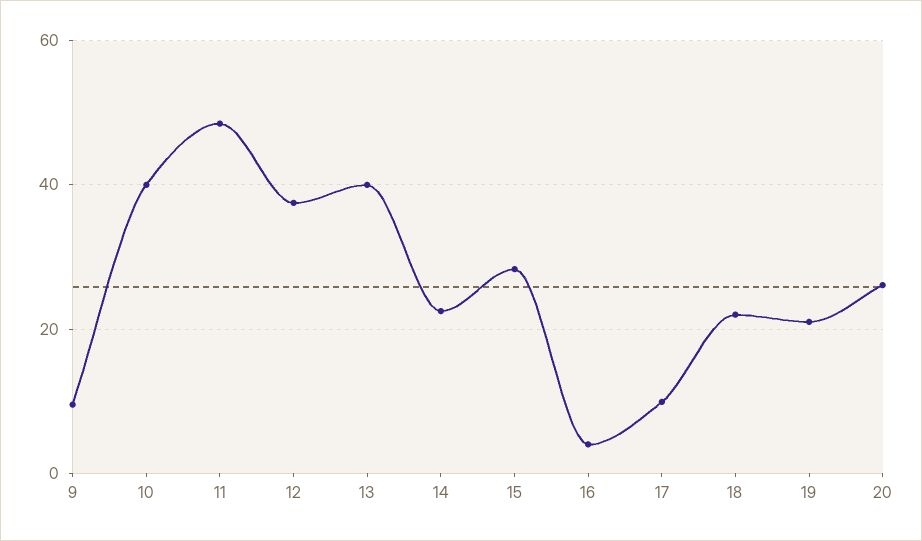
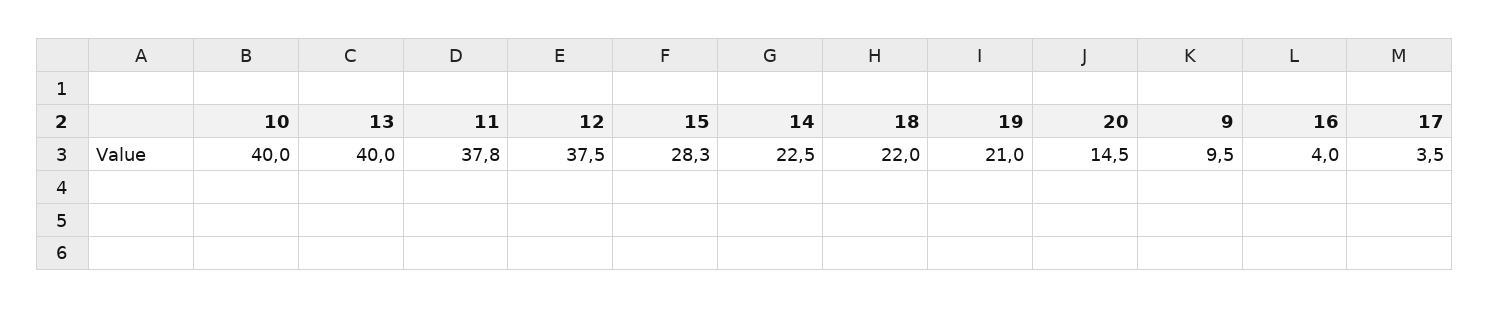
  {
    "9": 9.5,
    "10": 40,
-   "11": 48,
+   "11": 37.8,
    "12": 37.5,
    "13": 40,
    "14": 22.5,
    "15": 28.3,
    "16": 4,
-   "17": 10,
+   "17": 3.5,
    "18": 22,
    "19": 21,
-   "20": 26
+   "20": 14.5
  }

